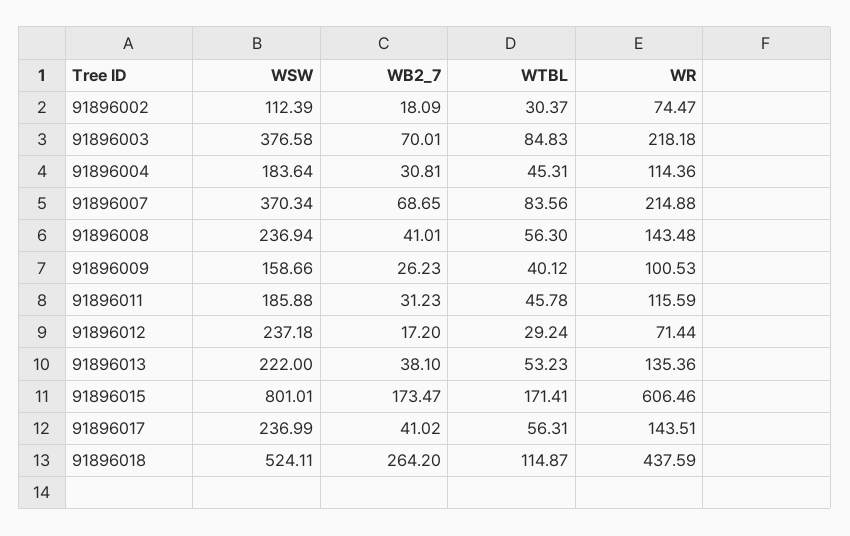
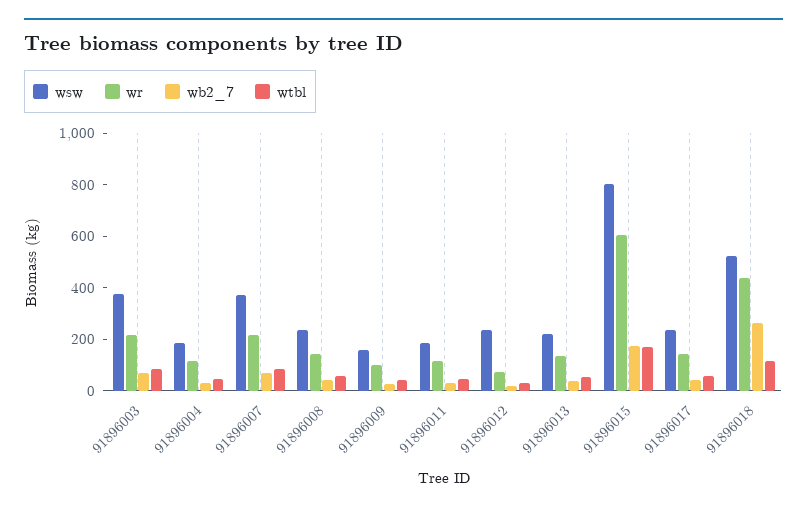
  {
    "WSW": {
-     "91896002": 112.39,
      "91896003": 376.58,
      "91896004": 183.64,
      "91896007": 370.34,
      "91896008": 236.94,
      "91896009": 158.66,
      "91896011": 185.88,
      "91896012": 237.18,
      "91896013": 222,
      "91896015": 801.01,
      "91896017": 236.99,
      "91896018": 524.11
    },
    "WB2_7": {
-     "91896002": 18.09,
      "91896003": 70.01,
      "91896004": 30.81,
      "91896007": 68.65,
      "91896008": 41.01,
      "91896009": 26.23,
      "91896011": 31.23,
      "91896012": 17.2,
      "91896013": 38.1,
      "91896015": 173.47,
      "91896017": 41.02,
      "91896018": 264.2
    },
    "WTBL": {
-     "91896002": 30.37,
      "91896003": 84.83,
      "91896004": 45.31,
      "91896007": 83.56,
      "91896008": 56.3,
      "91896009": 40.12,
      "91896011": 45.78,
      "91896012": 29.24,
      "91896013": 53.23,
      "91896015": 171.41,
      "91896017": 56.31,
      "91896018": 114.87
    },
    "WR": {
-     "91896002": 74.47,
      "91896003": 218.18,
      "91896004": 114.36,
      "91896007": 214.88,
      "91896008": 143.48,
      "91896009": 100.53,
      "91896011": 115.59,
      "91896012": 71.44,
      "91896013": 135.36,
      "91896015": 606.46,
      "91896017": 143.51,
      "91896018": 437.59
    }
  }

